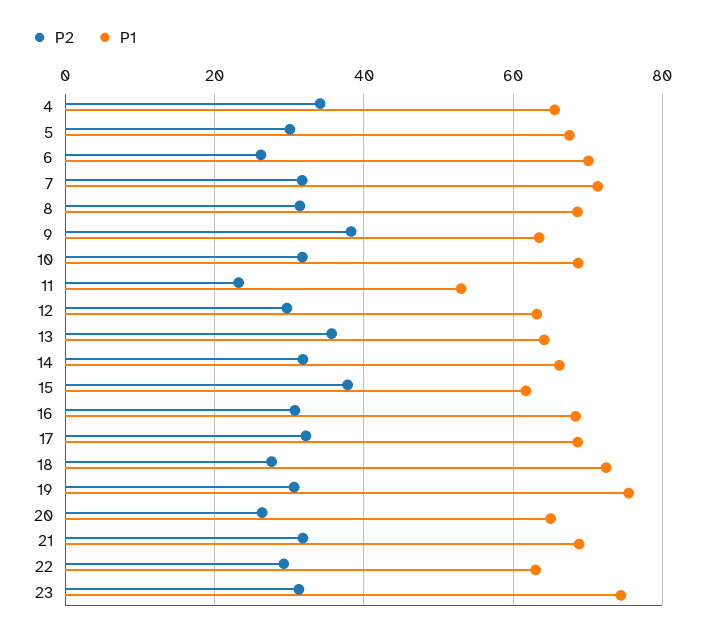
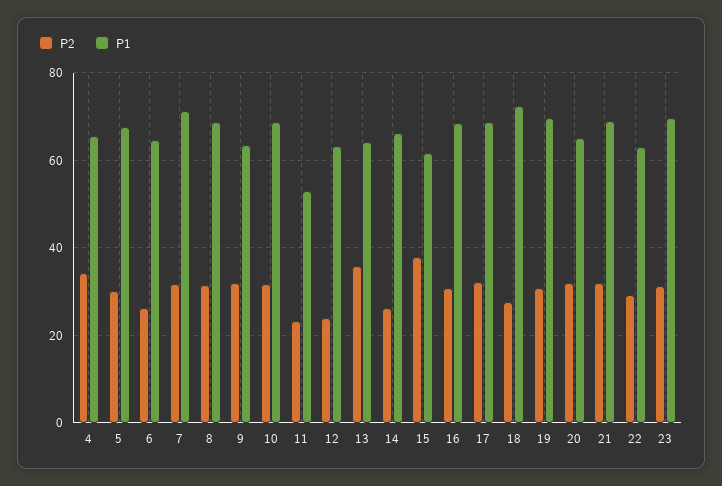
  {
    "P2": {
      "4": 34,
      "5": 30,
      "6": 26,
      "7": 32,
      "8": 32,
-     "9": 38,
+     "9": 32,
      "10": 32,
      "11": 24,
-     "12": 30,
+     "12": 24,
      "13": 36,
-     "14": 32,
+     "14": 26,
      "15": 38,
      "16": 30,
      "17": 32,
      "18": 28,
      "19": 30,
-     "20": 26,
+     "20": 32,
      "21": 32,
      "22": 30,
      "23": 32
    },
    "P1": {
      "4": 66,
      "5": 68,
-     "6": 70,
+     "6": 64,
      "7": 72,
      "8": 68,
      "9": 64,
      "10": 68,
      "11": 54,
      "12": 64,
      "13": 64,
      "14": 66,
      "15": 62,
      "16": 68,
      "17": 68,
      "18": 72,
-     "19": 76,
+     "19": 70,
      "20": 66,
      "21": 68,
      "22": 64,
-     "23": 74
+     "23": 70
    }
  }

